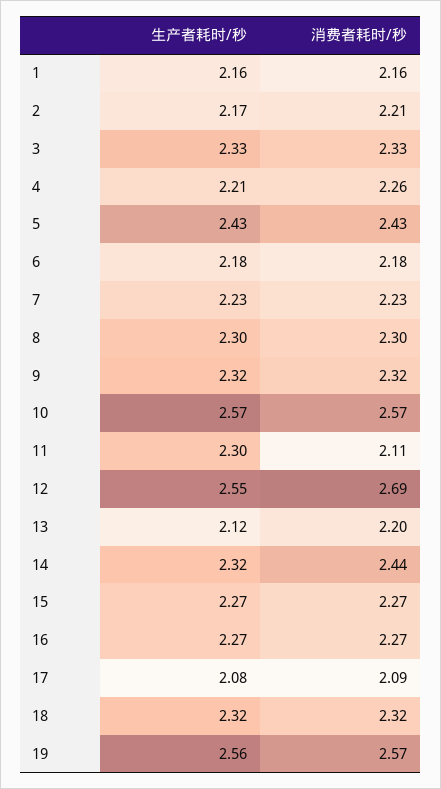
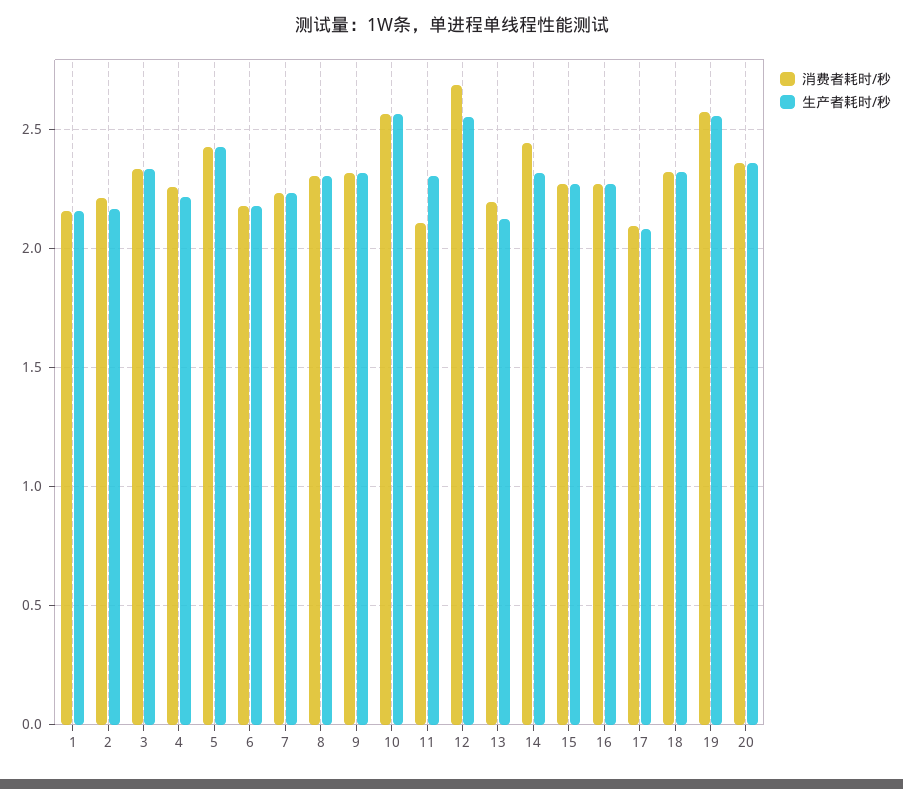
  {
    "生产者耗时/秒": {
      "1": 2.16,
      "2": 2.17,
      "3": 2.33,
      "4": 2.21,
      "5": 2.43,
      "6": 2.18,
      "7": 2.23,
      "8": 2.3,
      "9": 2.32,
      "10": 2.57,
      "11": 2.3,
      "12": 2.55,
      "13": 2.12,
      "14": 2.32,
      "15": 2.27,
      "16": 2.27,
      "17": 2.08,
      "18": 2.32,
-     "19": 2.56
+     "19": 2.56,
+     "20": 2.35
    },
    "消费者耗时/秒": {
      "1": 2.16,
      "2": 2.21,
      "3": 2.33,
      "4": 2.26,
      "5": 2.43,
      "6": 2.18,
      "7": 2.23,
      "8": 2.3,
      "9": 2.32,
      "10": 2.57,
      "11": 2.11,
      "12": 2.69,
      "13": 2.2,
      "14": 2.44,
      "15": 2.27,
      "16": 2.27,
      "17": 2.09,
      "18": 2.32,
-     "19": 2.57
+     "19": 2.57,
+     "20": 2.35
    }
  }

